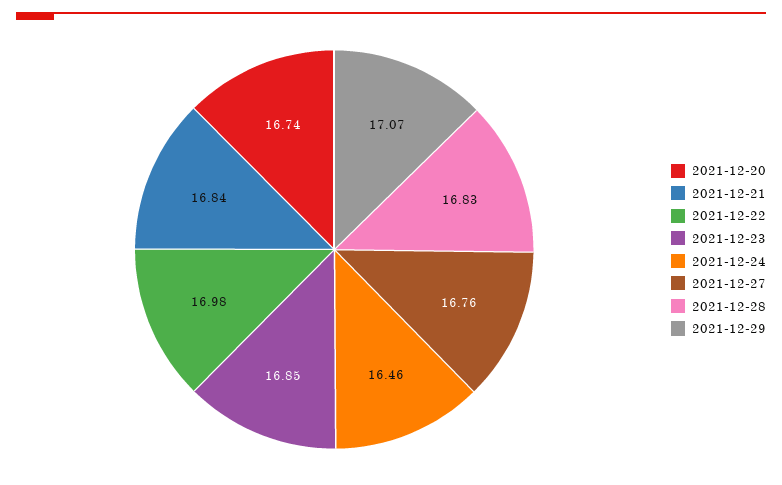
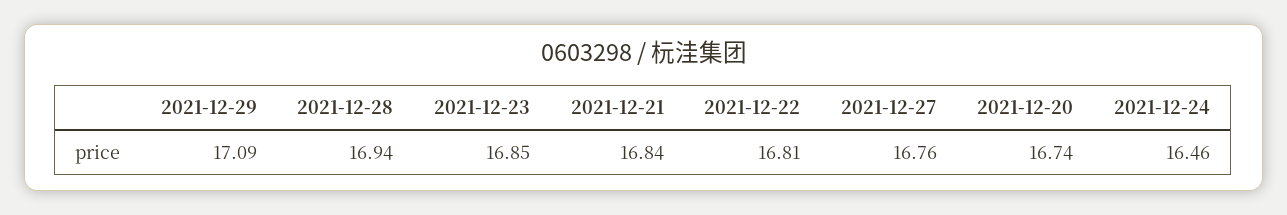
  {
    "2021-12-20": 16.74,
    "2021-12-21": 16.84,
-   "2021-12-22": 16.98,
+   "2021-12-22": 16.81,
    "2021-12-23": 16.85,
    "2021-12-24": 16.46,
    "2021-12-27": 16.76,
-   "2021-12-28": 16.83,
+   "2021-12-28": 16.94,
-   "2021-12-29": 17.07
+   "2021-12-29": 17.09
  }

